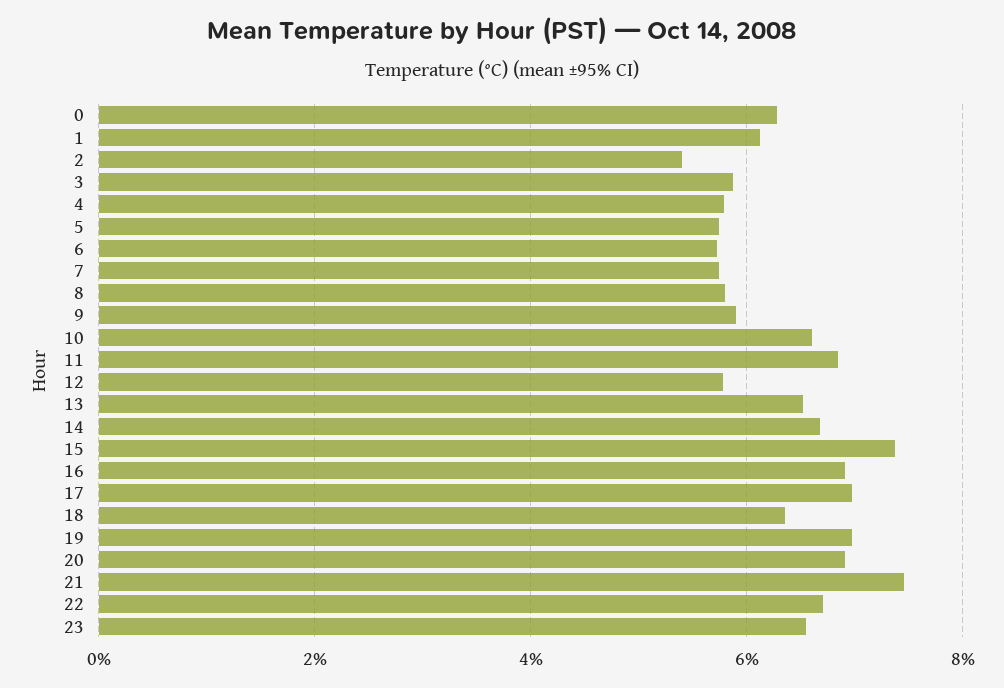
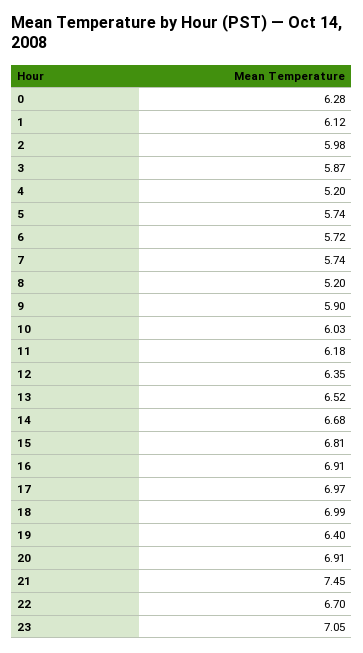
  {
    "0": 6.28,
    "1": 6.12,
-   "2": 5.4,
+   "2": 5.98,
    "3": 5.87,
-   "4": 5.8,
+   "4": 5.2,
    "5": 5.74,
    "6": 5.72,
    "7": 5.74,
-   "8": 5.8,
+   "8": 5.2,
    "9": 5.9,
-   "10": 6.6,
+   "10": 6.03,
-   "11": 6.8,
+   "11": 6.18,
-   "12": 5.8,
+   "12": 6.35,
    "13": 6.52,
    "14": 6.68,
-   "15": 7.4,
+   "15": 6.81,
    "16": 6.91,
    "17": 6.97,
-   "18": 6.4,
+   "18": 6.99,
-   "19": 7,
+   "19": 6.4,
    "20": 6.91,
    "21": 7.45,
    "22": 6.7,
-   "23": 6.6
+   "23": 7.05
  }

